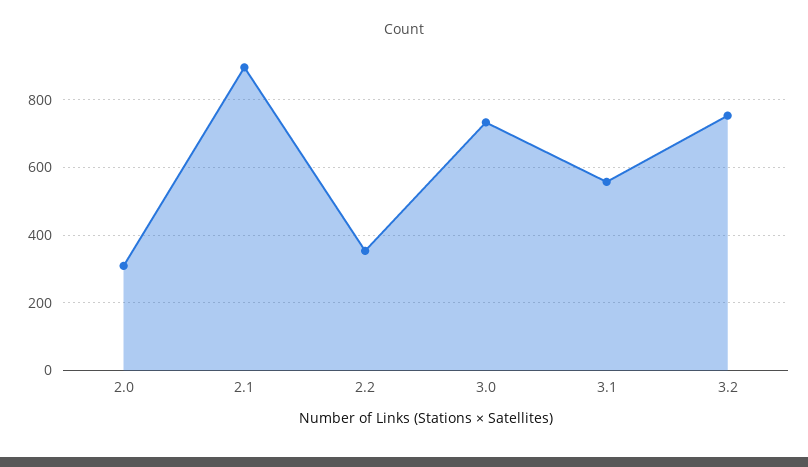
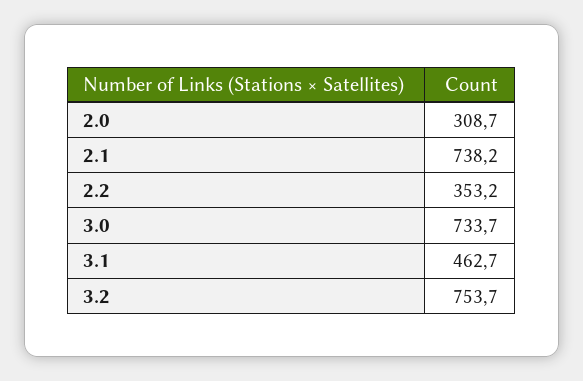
  {
    "2.0": 308.7,
-   "2.1": 900,
+   "2.1": 738.2,
    "2.2": 353.2,
    "3.0": 733.7,
-   "3.1": 560,
+   "3.1": 462.7,
    "3.2": 753.7
  }

